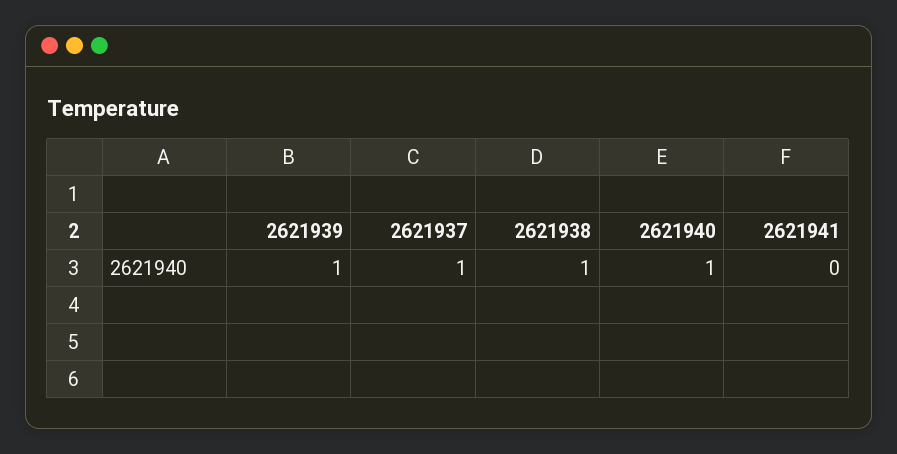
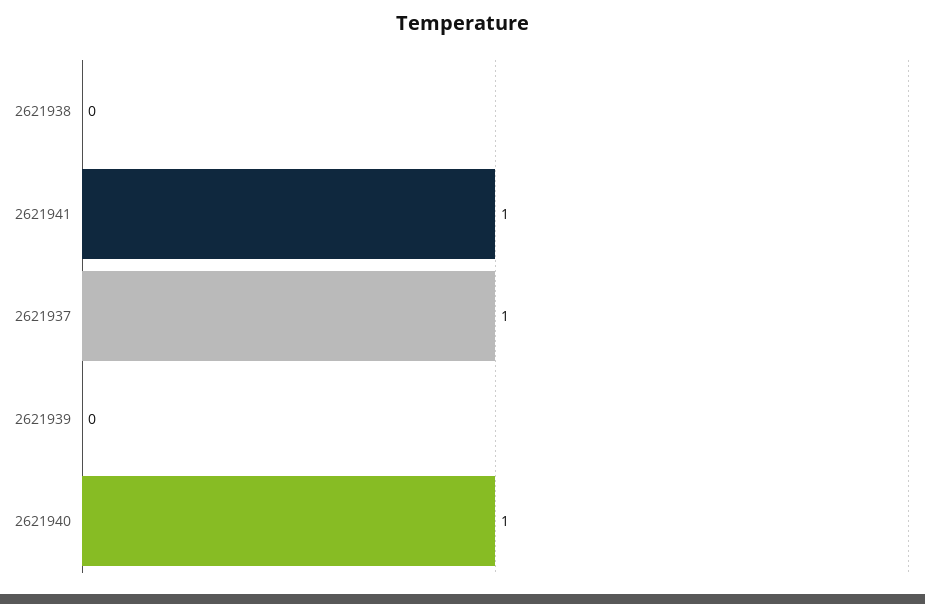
  {
-   "2621939": 1,
+   "2621939": 0,
    "2621937": 1,
-   "2621938": 1,
+   "2621938": 0,
    "2621940": 1,
-   "2621941": 0
+   "2621941": 1
  }

